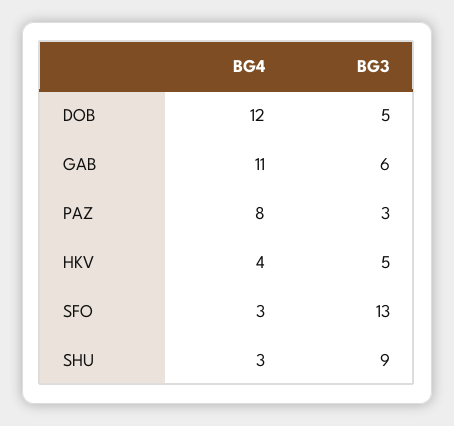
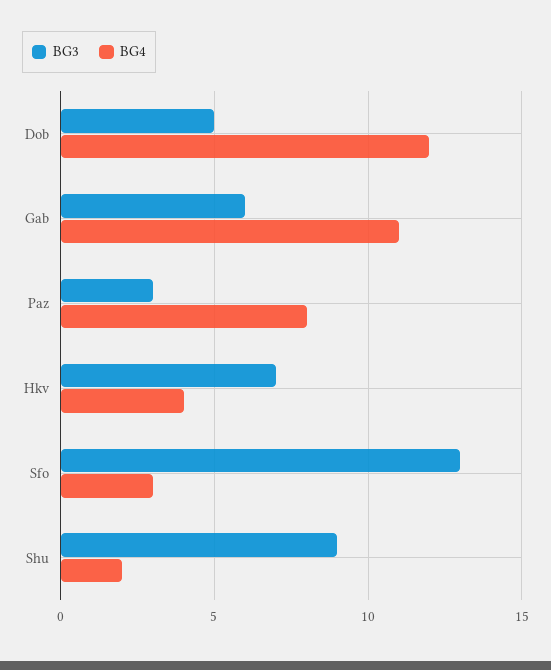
  {
    "BG4": {
      "DOB": 12,
      "GAB": 11,
      "PAZ": 8,
      "HKV": 4,
      "SFO": 3,
-     "SHU": 3
+     "SHU": 2
    },
    "BG3": {
      "DOB": 5,
      "GAB": 6,
      "PAZ": 3,
-     "HKV": 5,
+     "HKV": 7,
      "SFO": 13,
      "SHU": 9
    }
  }

